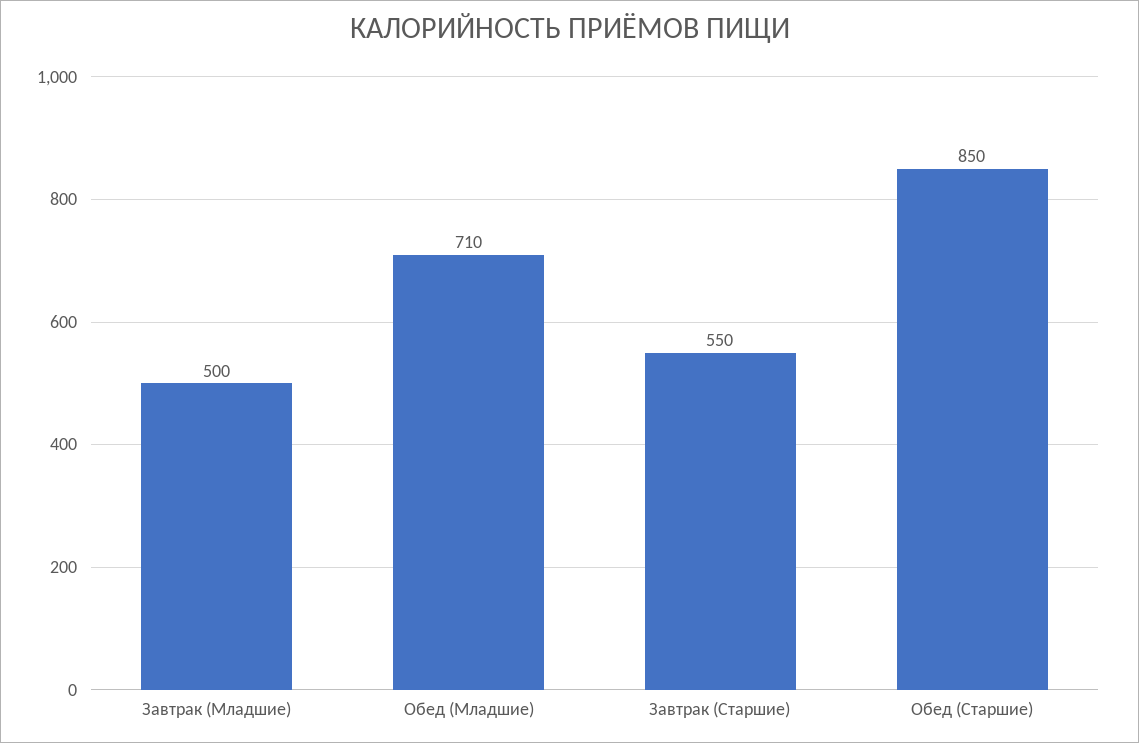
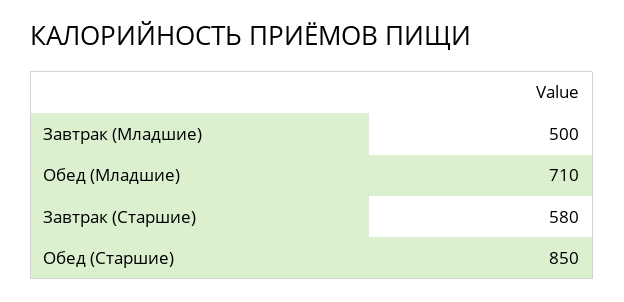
  {
    "Завтрак (Младшие)": 500,
    "Обед (Младшие)": 710,
-   "Завтрак (Старшие)": 550,
+   "Завтрак (Старшие)": 580,
    "Обед (Старшие)": 850
  }

